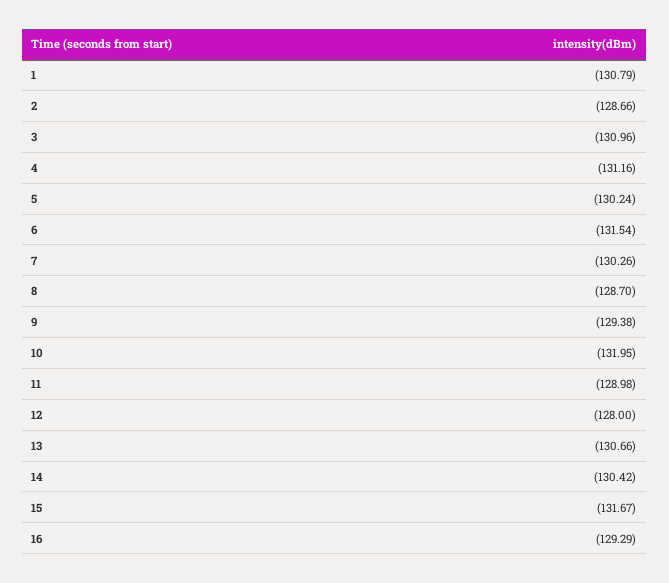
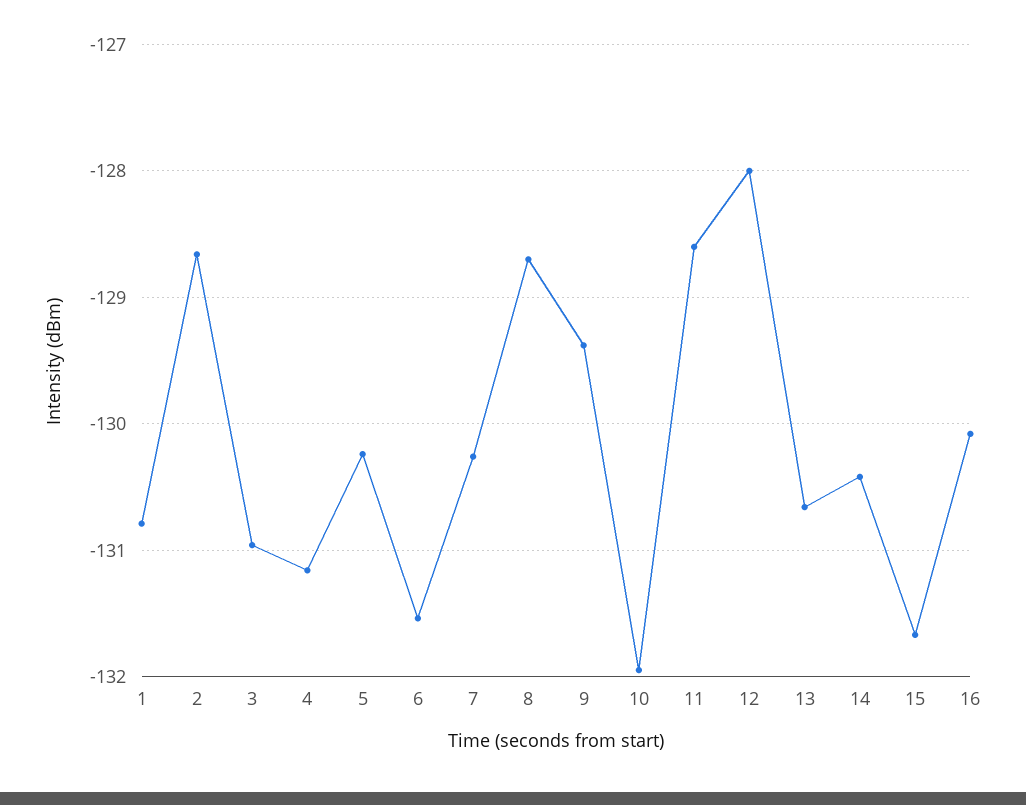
  {
    "1": -130.79,
    "2": -128.66,
    "3": -130.96,
    "4": -131.16,
    "5": -130.24,
    "6": -131.54,
    "7": -130.26,
    "8": -128.7,
    "9": -129.38,
    "10": -131.95,
-   "11": -128.98,
+   "11": -128.6,
    "12": -128,
    "13": -130.66,
    "14": -130.42,
    "15": -131.67,
-   "16": -129.29
+   "16": -130.1
  }

